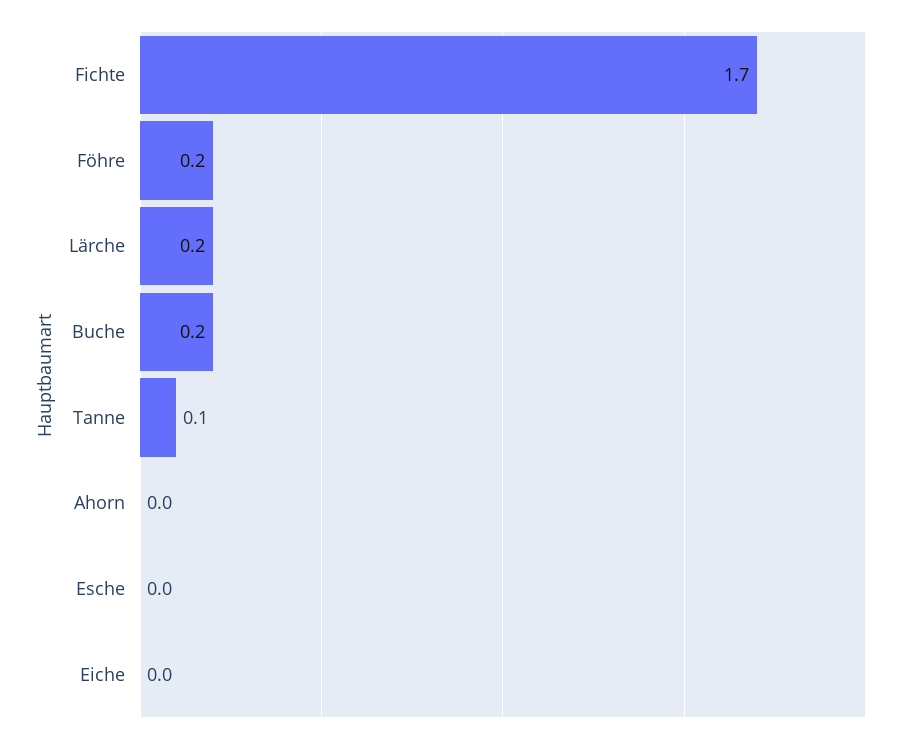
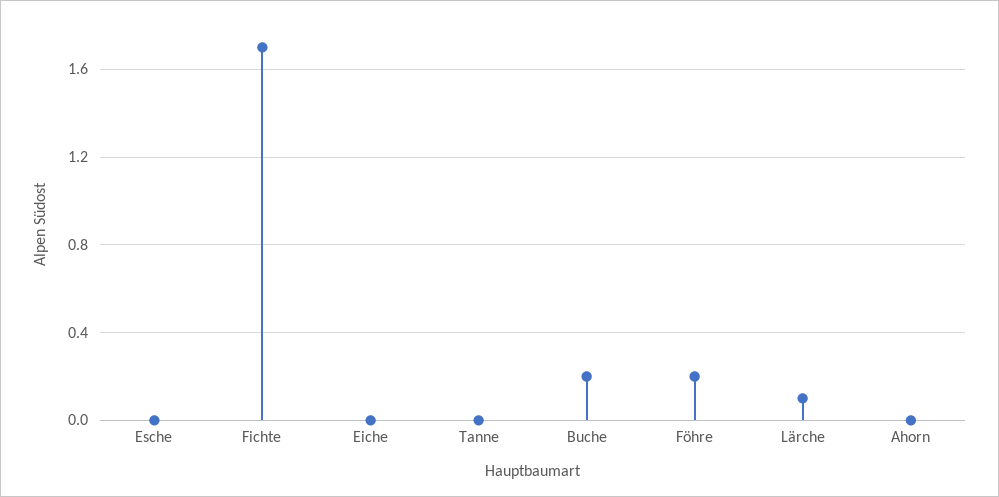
  {
    "Fichte": 1.7,
    "Föhre": 0.2,
-   "Lärche": 0.2,
+   "Lärche": 0.1,
    "Buche": 0.2,
-   "Tanne": 0.1,
+   "Tanne": 0,
    "Ahorn": 0,
    "Esche": 0,
    "Eiche": 0
  }

